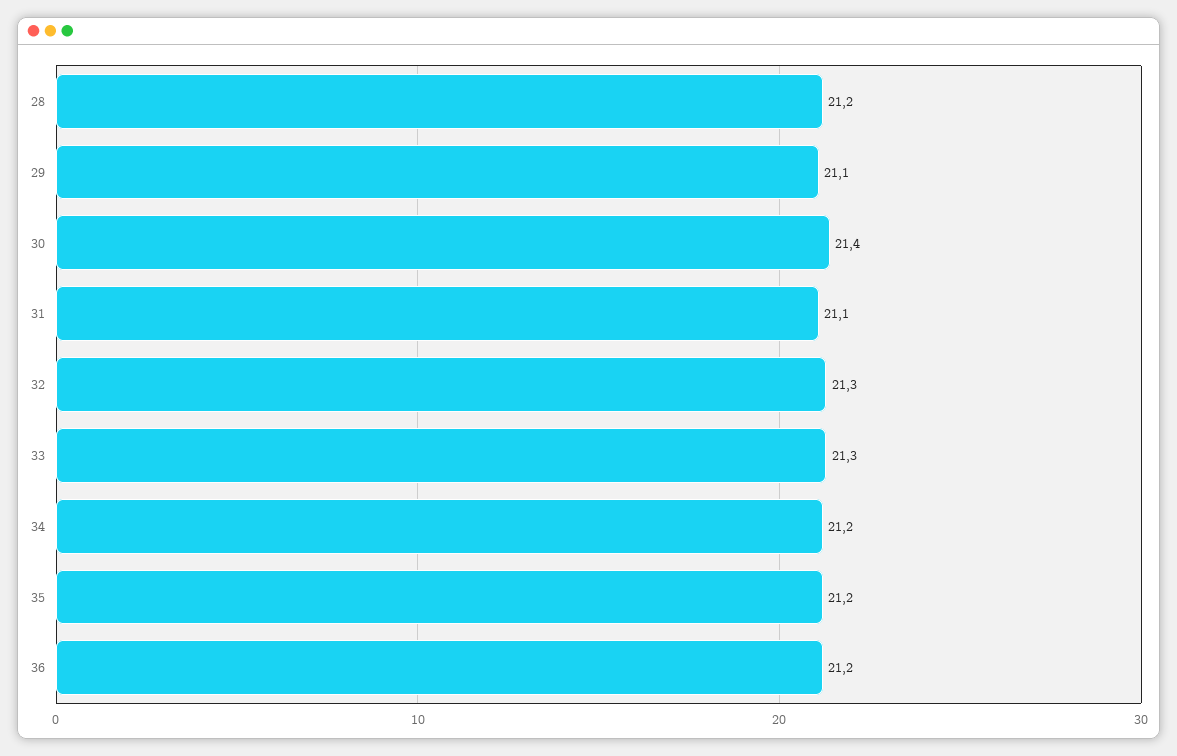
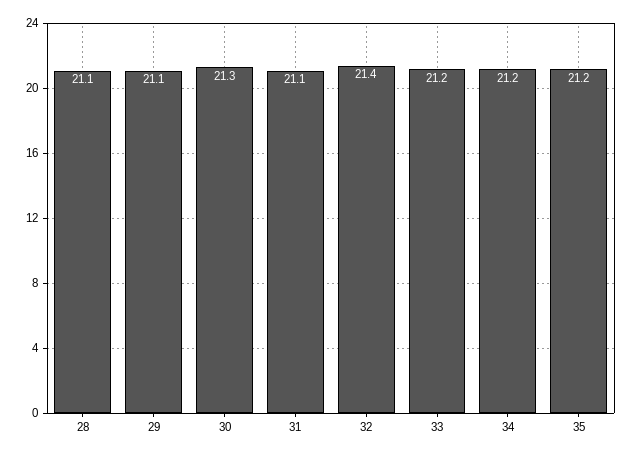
  {
-   "28": 21.2,
+   "28": 21.1,
    "29": 21.1,
-   "30": 21.4,
+   "30": 21.3,
    "31": 21.1,
-   "32": 21.3,
+   "32": 21.4,
-   "33": 21.3,
+   "33": 21.2,
    "34": 21.2,
-   "35": 21.2,
+   "35": 21.2
-   "36": 21.2
  }

